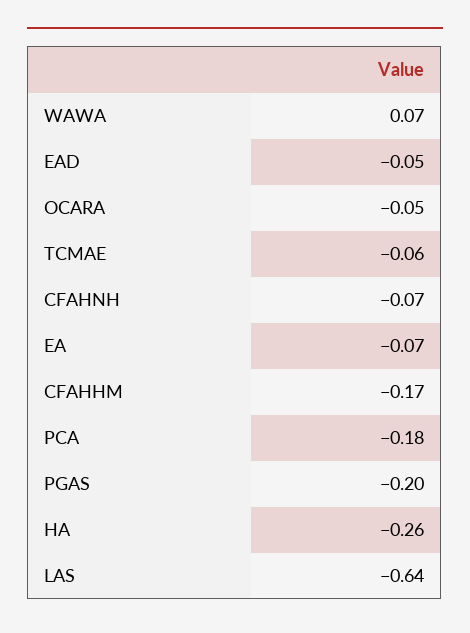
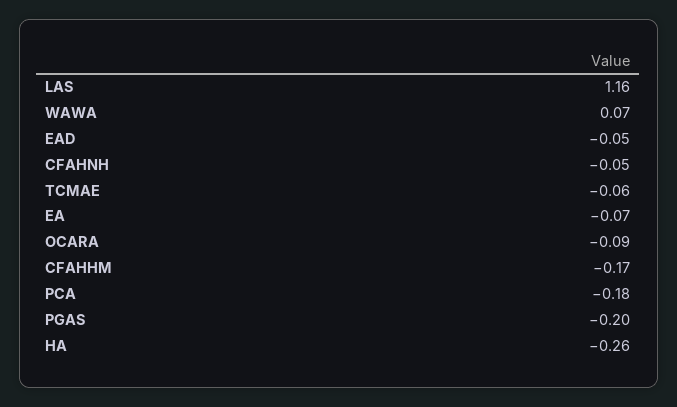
  {
    "WAWA": 0.07,
    "EAD": -0.05,
-   "OCARA": -0.05,
+   "OCARA": -0.09,
    "TCMAE": -0.06,
-   "CFAHNH": -0.07,
+   "CFAHNH": -0.05,
    "EA": -0.07,
    "CFAHHM": -0.17,
    "PCA": -0.18,
    "PGAS": -0.2,
    "HA": -0.26,
-   "LAS": -0.64
+   "LAS": 1.16
  }

